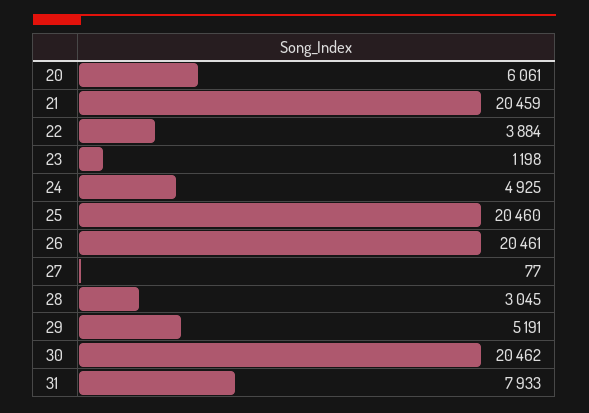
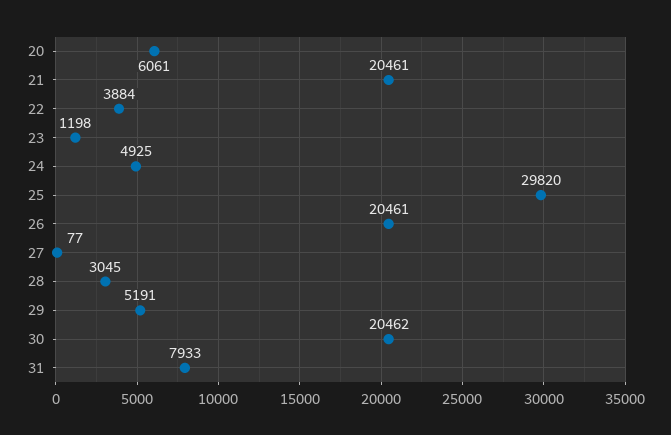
  {
    "20": 6061,
-   "21": 20459,
+   "21": 20461,
    "22": 3884,
    "23": 1198,
    "24": 4925,
-   "25": 20460,
+   "25": 29820,
    "26": 20461,
    "27": 77,
    "28": 3045,
    "29": 5191,
    "30": 20462,
    "31": 7933
  }

